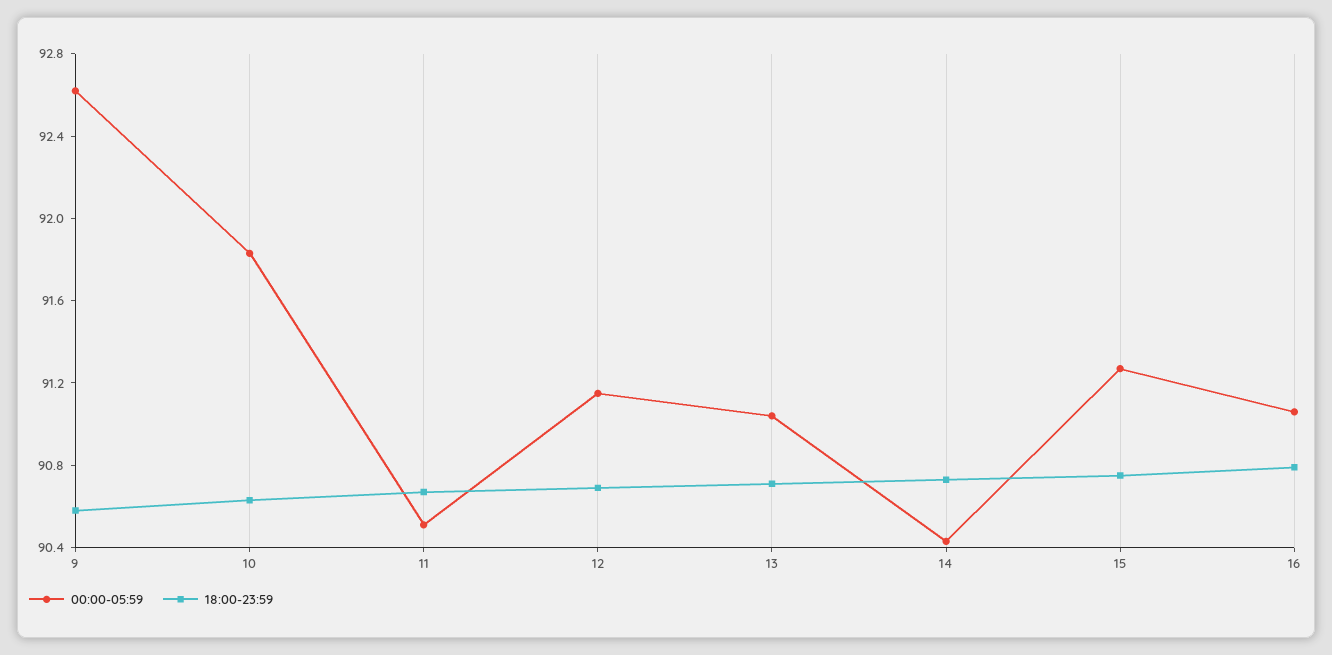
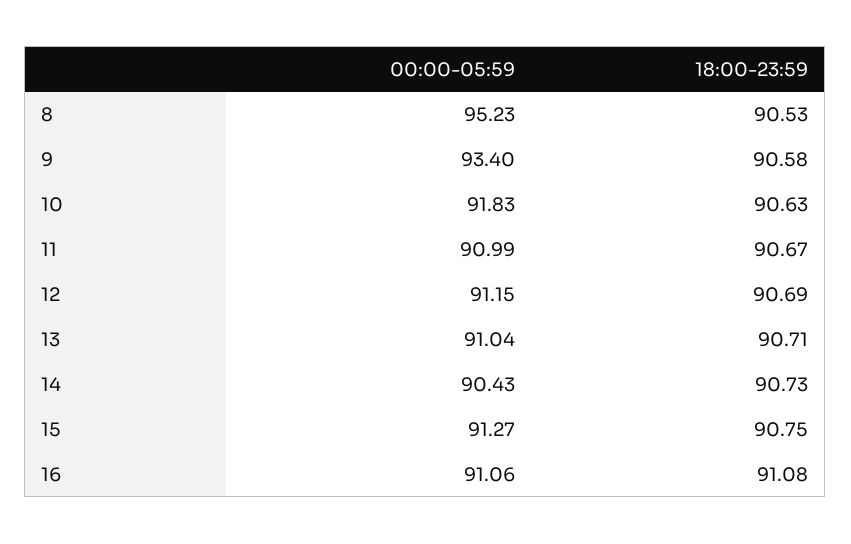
  {
    "00:00-05:59": {
-     "9": 92.6,
+     "9": 93.4,
      "10": 91.83,
-     "11": 90.5,
+     "11": 90.99,
      "12": 91.15,
      "13": 91.04,
      "14": 90.43,
      "15": 91.27,
-     "16": 91.06
+     "16": 91.06,
+     "8": 95.23
    },
    "18:00-23:59": {
      "9": 90.58,
      "10": 90.63,
      "11": 90.67,
      "12": 90.69,
      "13": 90.71,
      "14": 90.73,
      "15": 90.75,
-     "16": 90.8
+     "16": 91.08,
+     "8": 90.53
    }
  }

